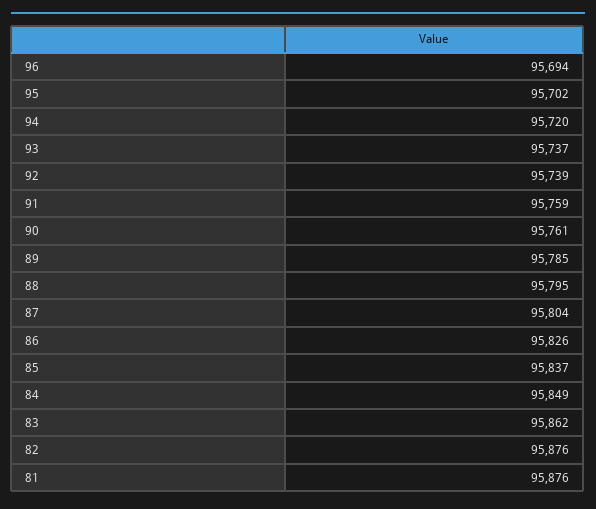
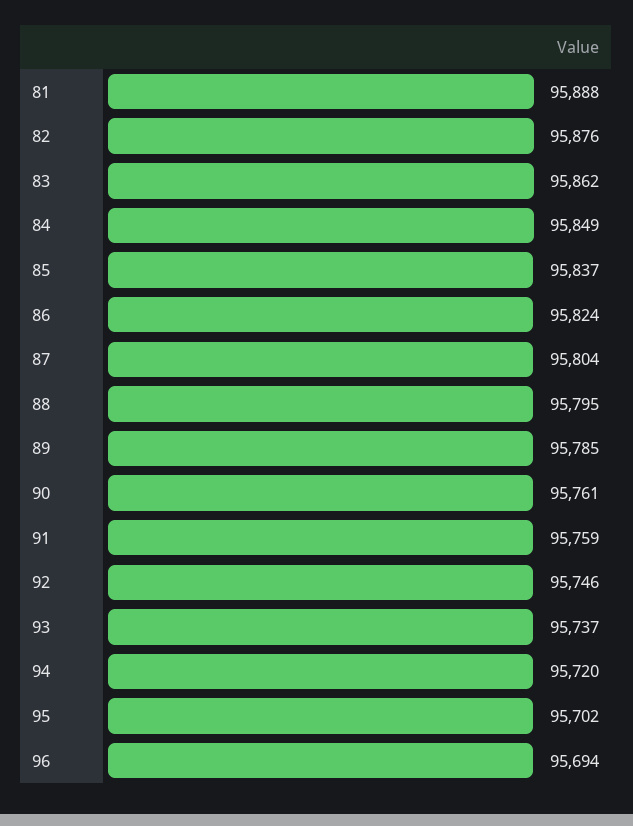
  {
    "96": 95694,
    "95": 95702,
    "94": 95720,
    "93": 95737,
-   "92": 95739,
+   "92": 95746,
    "91": 95759,
    "90": 95761,
    "89": 95785,
    "88": 95795,
    "87": 95804,
-   "86": 95826,
+   "86": 95824,
    "85": 95837,
    "84": 95849,
    "83": 95862,
    "82": 95876,
-   "81": 95876
+   "81": 95888
  }

